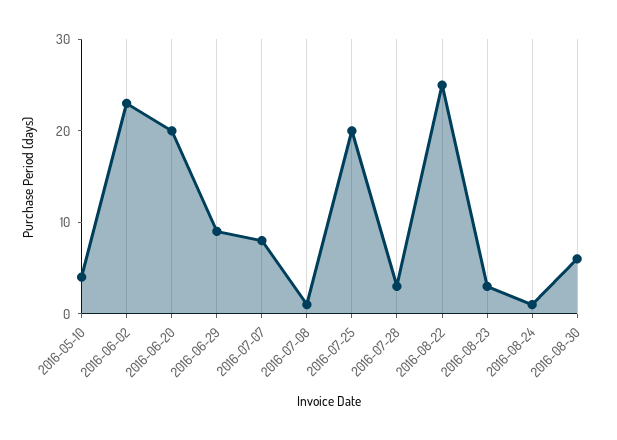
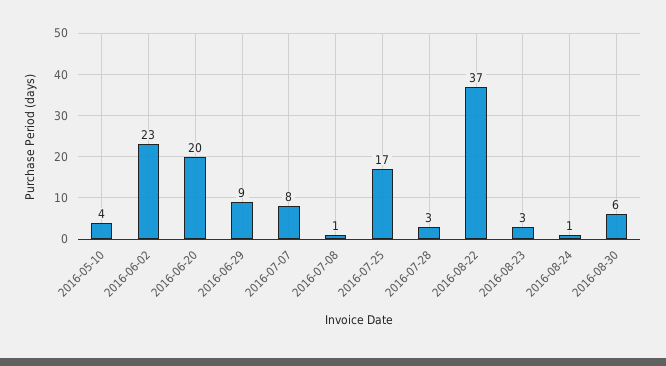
  {
    "2016-05-10": 4,
    "2016-06-02": 23,
    "2016-06-20": 20,
    "2016-06-29": 9,
    "2016-07-07": 8,
    "2016-07-08": 1,
-   "2016-07-25": 20,
+   "2016-07-25": 17,
    "2016-07-28": 3,
-   "2016-08-22": 25,
+   "2016-08-22": 37,
    "2016-08-23": 3,
    "2016-08-24": 1,
    "2016-08-30": 6
  }

